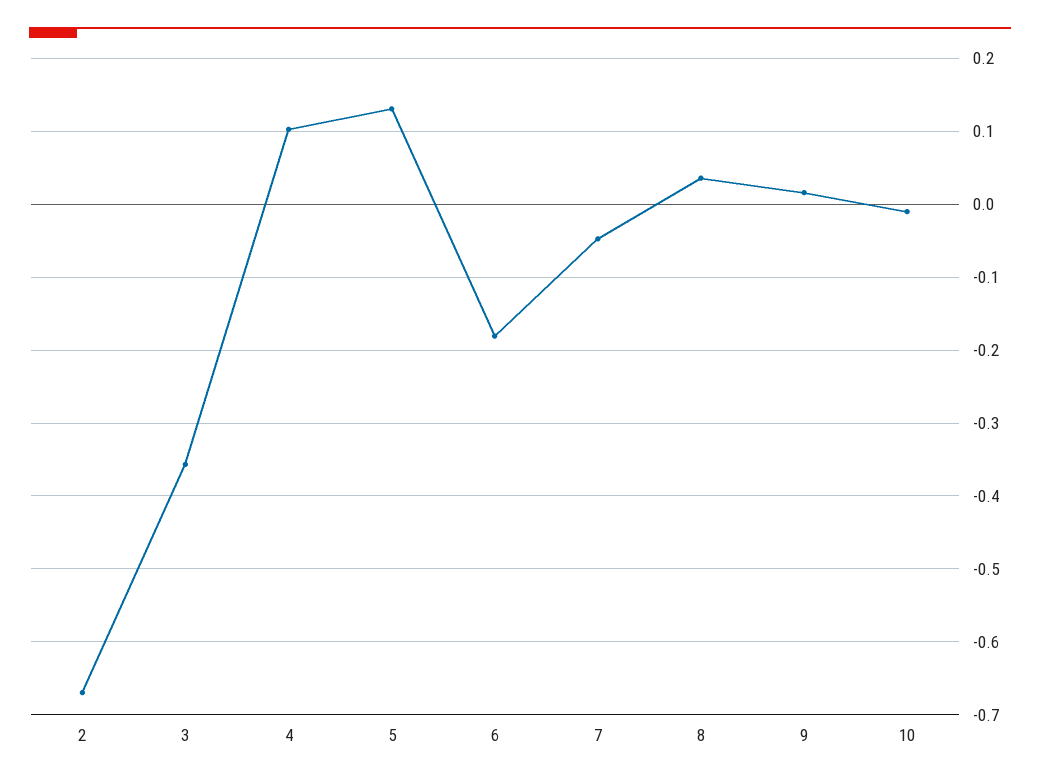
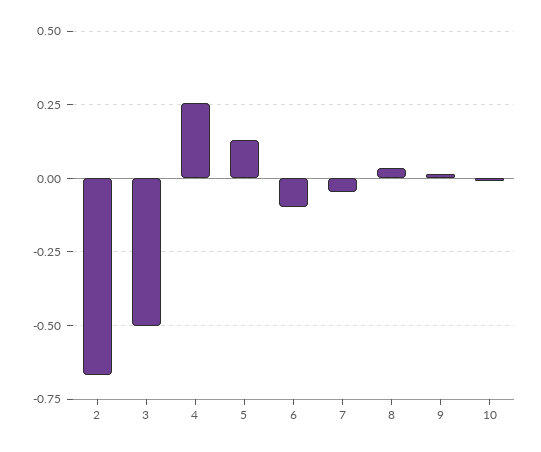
  {
    "2": -0.67,
-   "3": -0.36,
+   "3": -0.5,
-   "4": 0.1,
+   "4": 0.25,
    "5": 0.13,
-   "6": -0.18,
+   "6": -0.1,
    "7": -0.05,
    "8": 0.04,
    "9": 0.02,
    "10": -0.01
  }

